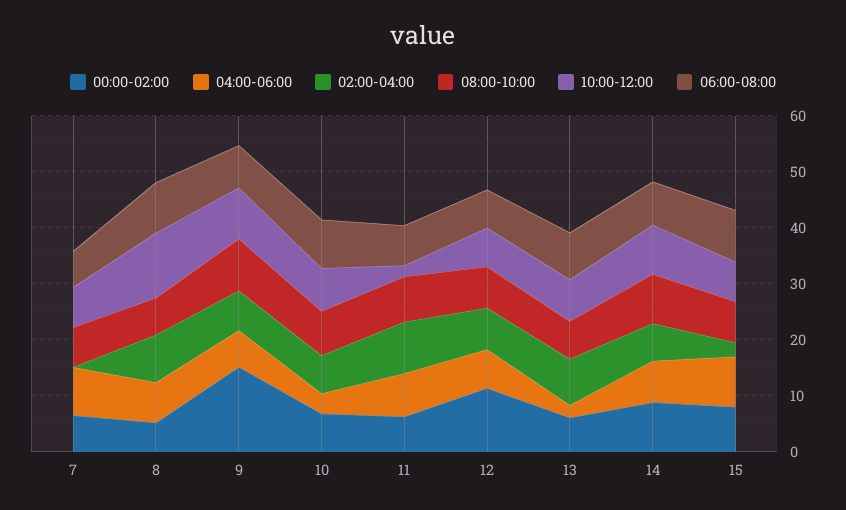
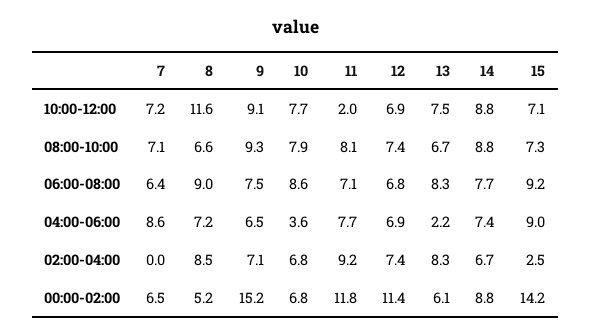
  {
    "00:00-02:00": {
      "7": 6.5,
      "8": 5.2,
      "9": 15.2,
      "10": 6.8,
-     "11": 6,
+     "11": 11.8,
      "12": 11.4,
      "13": 6.1,
      "14": 8.8,
-     "15": 8
+     "15": 14.2
    },
    "04:00-06:00": {
      "7": 8.6,
      "8": 7.2,
      "9": 6.5,
      "10": 3.6,
      "11": 7.7,
      "12": 6.9,
      "13": 2.2,
      "14": 7.4,
      "15": 9
    },
    "02:00-04:00": {
      "7": 0,
      "8": 8.5,
      "9": 7.1,
      "10": 6.8,
      "11": 9.2,
      "12": 7.4,
      "13": 8.3,
      "14": 6.7,
      "15": 2.5
    },
    "08:00-10:00": {
      "7": 7.1,
      "8": 6.6,
      "9": 9.3,
      "10": 7.9,
      "11": 8.1,
      "12": 7.4,
      "13": 6.7,
      "14": 8.8,
      "15": 7.3
    },
    "10:00-12:00": {
      "7": 7.2,
      "8": 11.6,
      "9": 9.1,
      "10": 7.7,
      "11": 2,
      "12": 6.9,
      "13": 7.5,
      "14": 8.8,
      "15": 7.1
    },
    "06:00-08:00": {
      "7": 6.4,
      "8": 9,
      "9": 7.5,
      "10": 8.6,
      "11": 7.1,
      "12": 6.8,
      "13": 8.3,
      "14": 7.7,
      "15": 9.2
    }
  }

